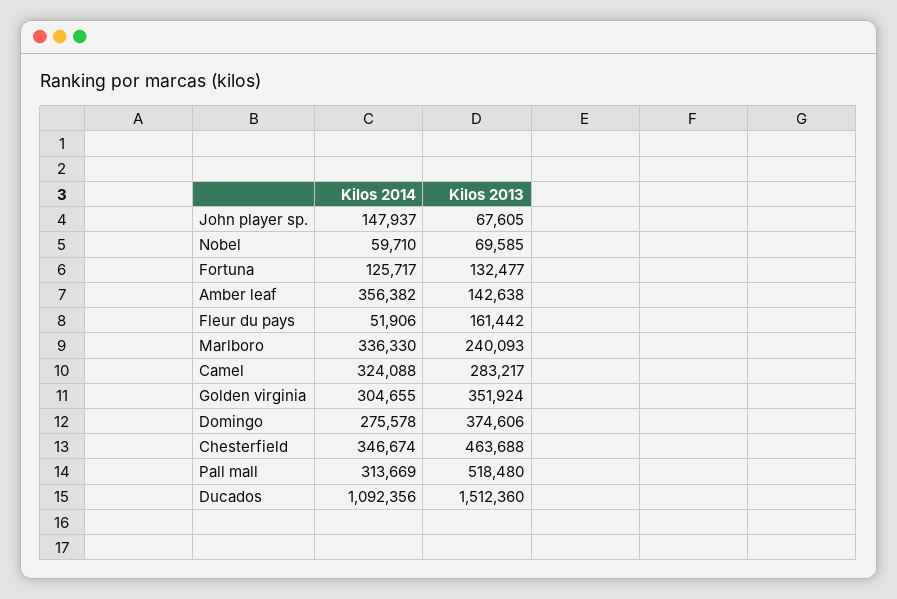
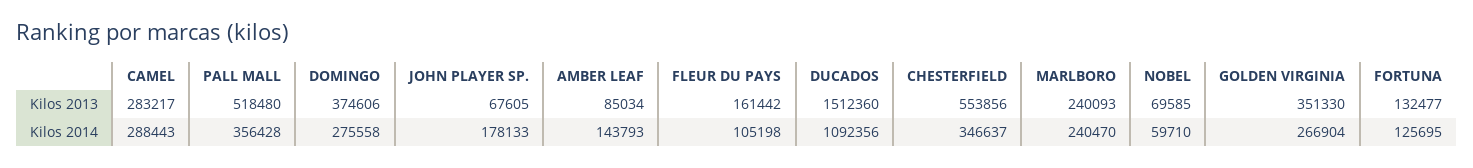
  {
    "Kilos 2014": {
-     "John player sp.": 147937,
+     "John player sp.": 178133,
      "Nobel": 59710,
-     "Fortuna": 125717,
+     "Fortuna": 125695,
-     "Amber leaf": 356382,
+     "Amber leaf": 143793,
-     "Fleur du pays": 51906,
+     "Fleur du pays": 105198,
-     "Marlboro": 336330,
+     "Marlboro": 240470,
-     "Camel": 324088,
+     "Camel": 288443,
-     "Golden virginia": 304655,
+     "Golden virginia": 266904,
-     "Domingo": 275578,
+     "Domingo": 275558,
-     "Chesterfield": 346674,
+     "Chesterfield": 346637,
-     "Pall mall": 313669,
+     "Pall mall": 356428,
      "Ducados": 1092356
    },
    "Kilos 2013": {
      "John player sp.": 67605,
      "Nobel": 69585,
      "Fortuna": 132477,
-     "Amber leaf": 142638,
+     "Amber leaf": 85034,
      "Fleur du pays": 161442,
      "Marlboro": 240093,
      "Camel": 283217,
-     "Golden virginia": 351924,
+     "Golden virginia": 351330,
      "Domingo": 374606,
-     "Chesterfield": 463688,
+     "Chesterfield": 553856,
      "Pall mall": 518480,
      "Ducados": 1512360
    }
  }

